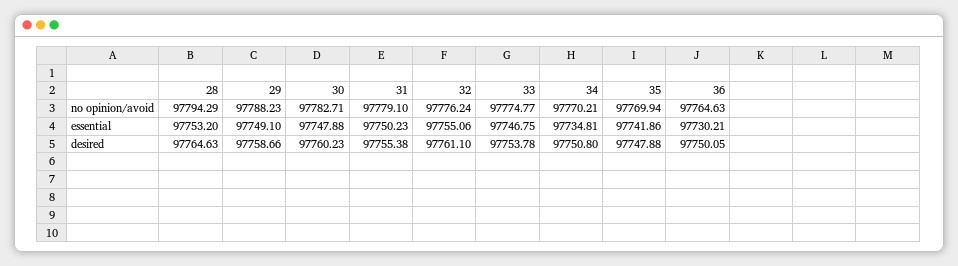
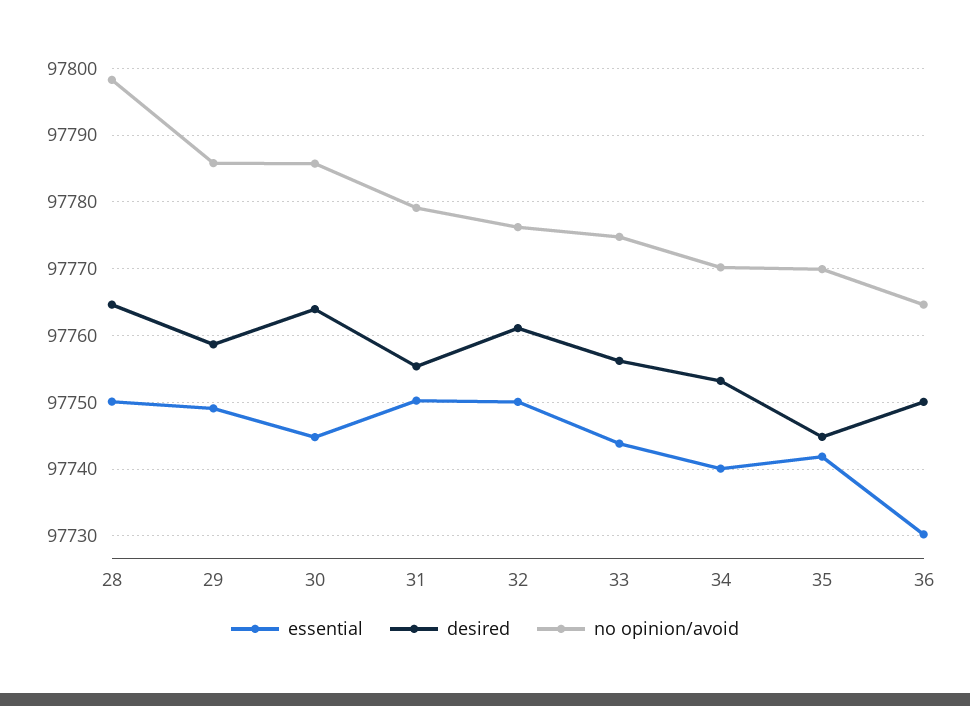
  {
    "no opinion/avoid": {
-     "28": 97794.29,
+     "28": 97798,
-     "29": 97788.23,
+     "29": 97786,
-     "30": 97782.71,
+     "30": 97786,
      "31": 97779.1,
      "32": 97776.24,
      "33": 97774.77,
      "34": 97770.21,
      "35": 97769.94,
      "36": 97764.63
    },
    "essential": {
-     "28": 97753.2,
+     "28": 97750,
      "29": 97749.1,
-     "30": 97747.88,
+     "30": 97745,
      "31": 97750.23,
-     "32": 97755.06,
+     "32": 97750,
-     "33": 97746.75,
+     "33": 97744,
-     "34": 97734.81,
+     "34": 97740,
      "35": 97741.86,
      "36": 97730.21
    },
    "desired": {
      "28": 97764.63,
      "29": 97758.66,
-     "30": 97760.23,
+     "30": 97764,
      "31": 97755.38,
      "32": 97761.1,
-     "33": 97753.78,
+     "33": 97756,
-     "34": 97750.8,
+     "34": 97753,
-     "35": 97747.88,
+     "35": 97745,
      "36": 97750.05
    }
  }

